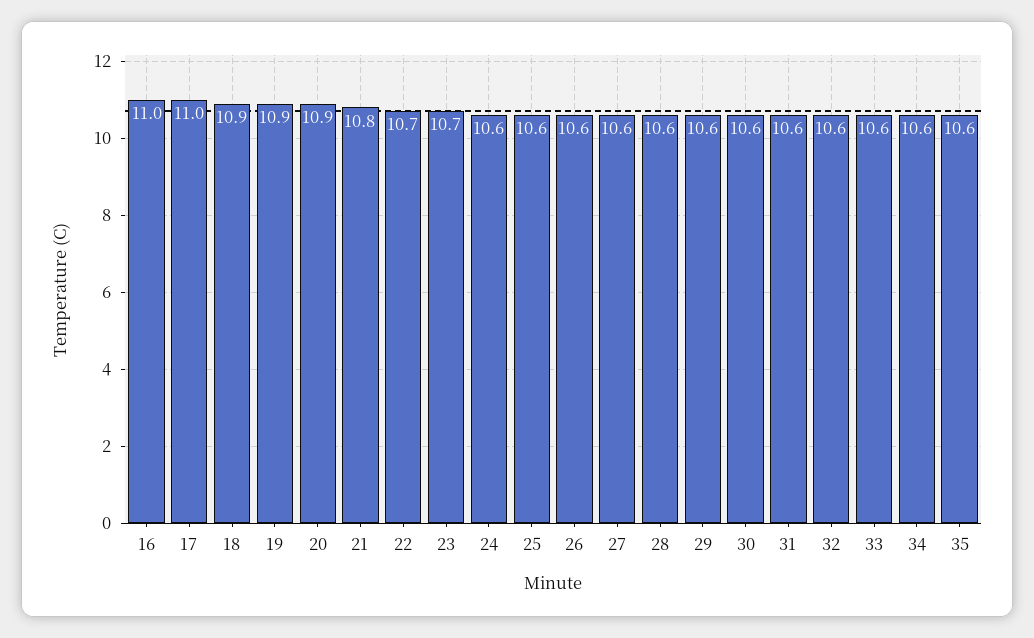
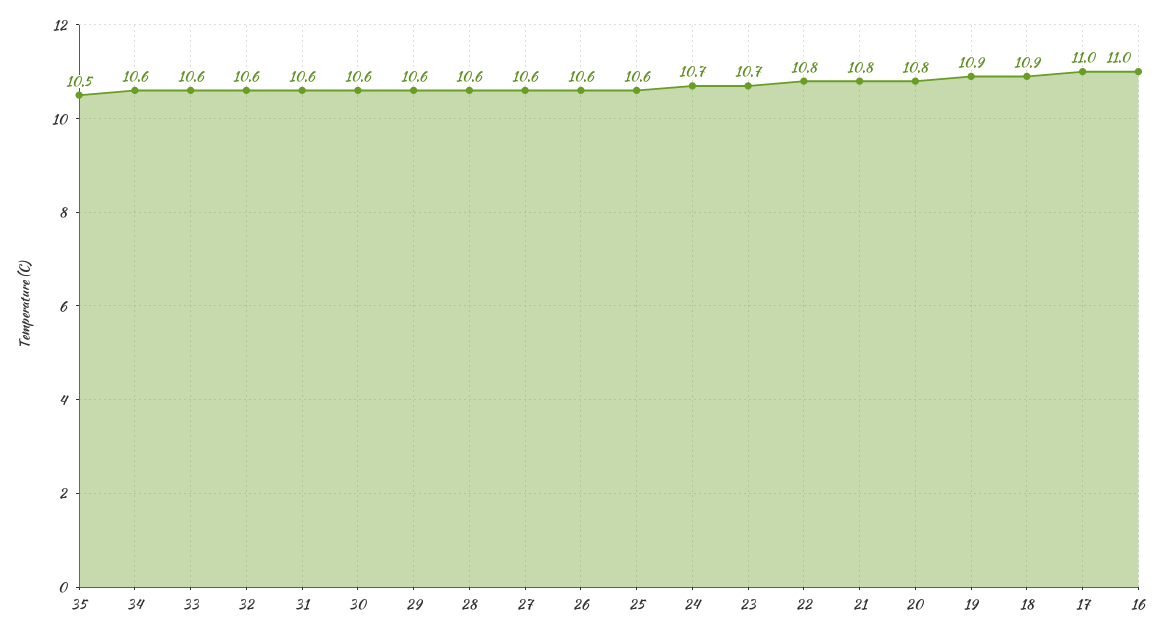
  {
    "16": 11,
    "17": 11,
    "18": 10.9,
    "19": 10.9,
-   "20": 10.9,
+   "20": 10.8,
    "21": 10.8,
-   "22": 10.7,
+   "22": 10.8,
    "23": 10.7,
-   "24": 10.6,
+   "24": 10.7,
    "25": 10.6,
    "26": 10.6,
    "27": 10.6,
    "28": 10.6,
    "29": 10.6,
    "30": 10.6,
    "31": 10.6,
    "32": 10.6,
    "33": 10.6,
    "34": 10.6,
-   "35": 10.6
+   "35": 10.5
  }

